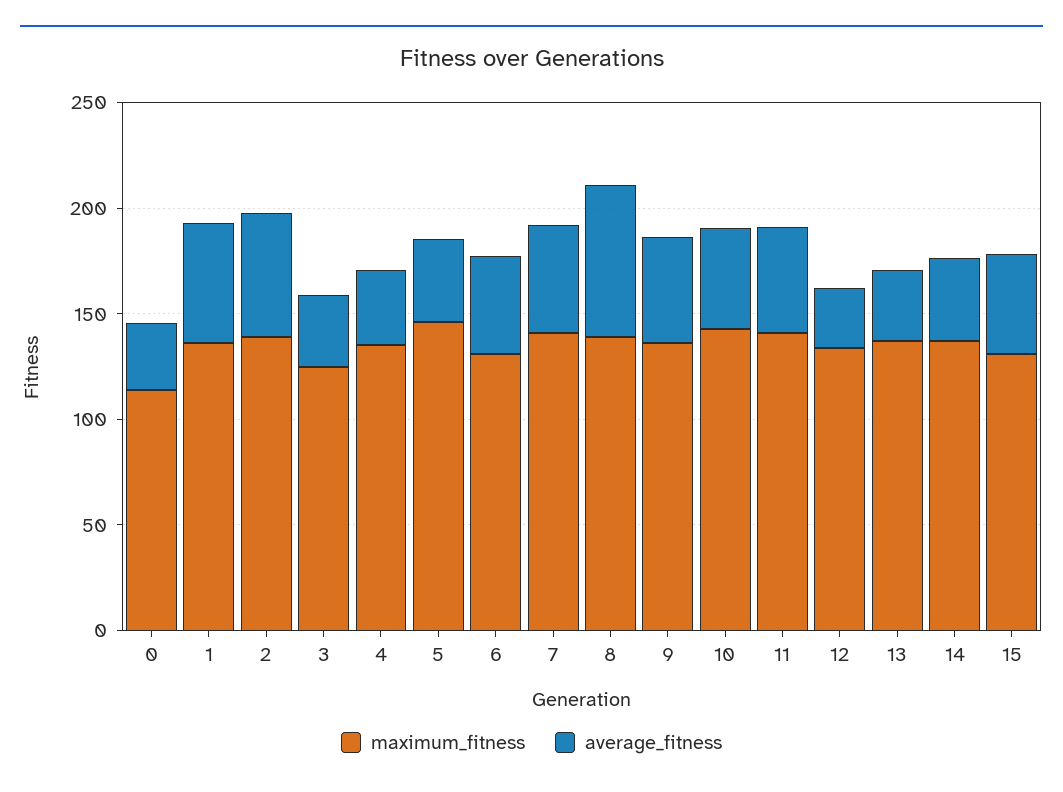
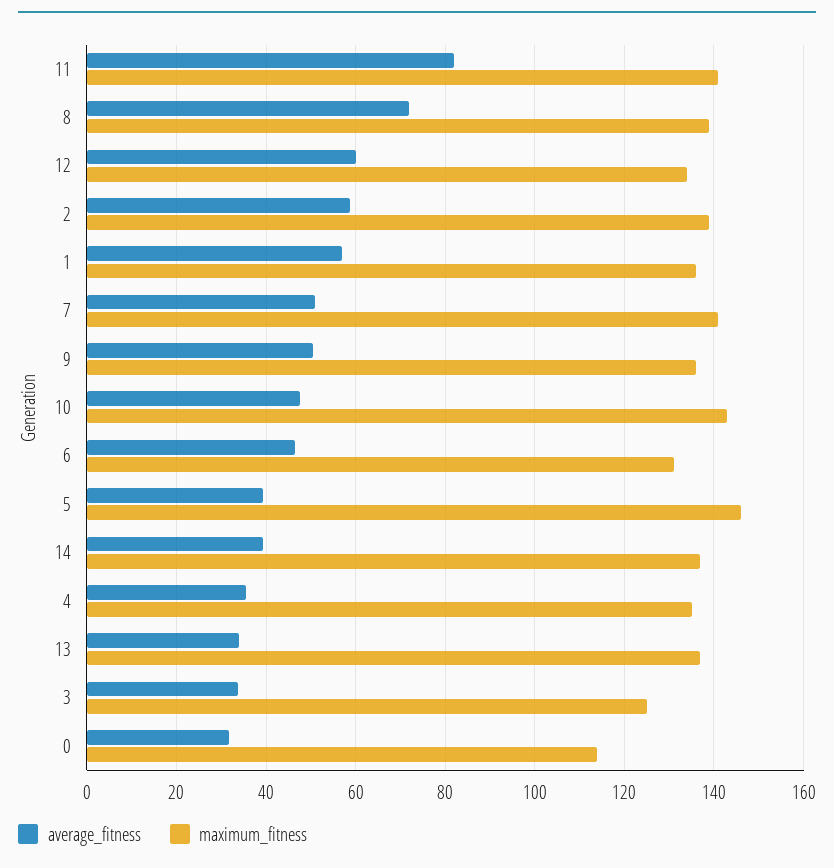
  {
    "maximum_fitness": {
      "0": 114,
      "1": 136,
      "2": 140,
      "3": 126,
      "4": 136,
      "5": 146,
      "6": 132,
      "7": 142,
      "8": 140,
      "9": 136,
      "10": 144,
      "11": 142,
      "12": 134,
      "13": 138,
-     "14": 138,
+     "14": 138
-     "15": 130
    },
    "average_fitness": {
      "0": 32,
      "1": 58,
      "2": 58,
      "3": 34,
      "4": 36,
      "5": 40,
      "6": 46,
      "7": 50,
      "8": 72,
      "9": 50,
      "10": 48,
-     "11": 50,
+     "11": 82,
-     "12": 30,
+     "12": 60,
      "13": 34,
-     "14": 40,
+     "14": 40
-     "15": 50
    }
  }

